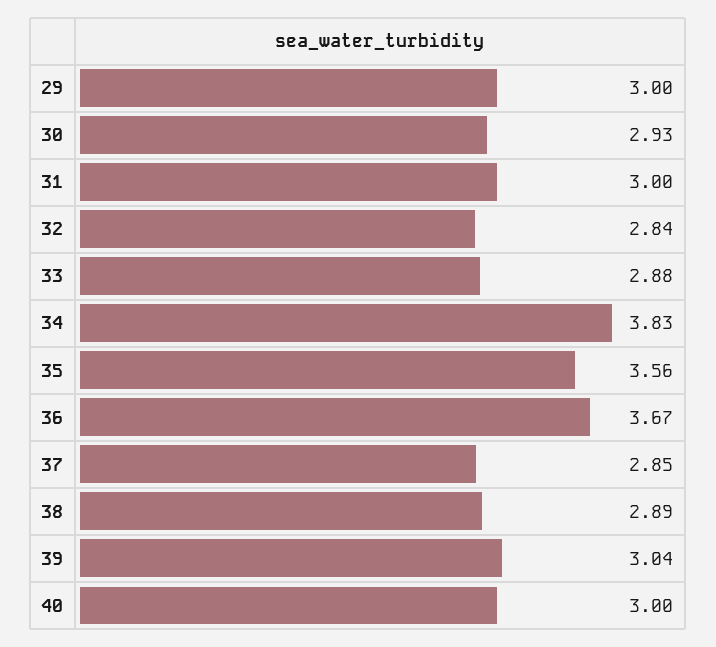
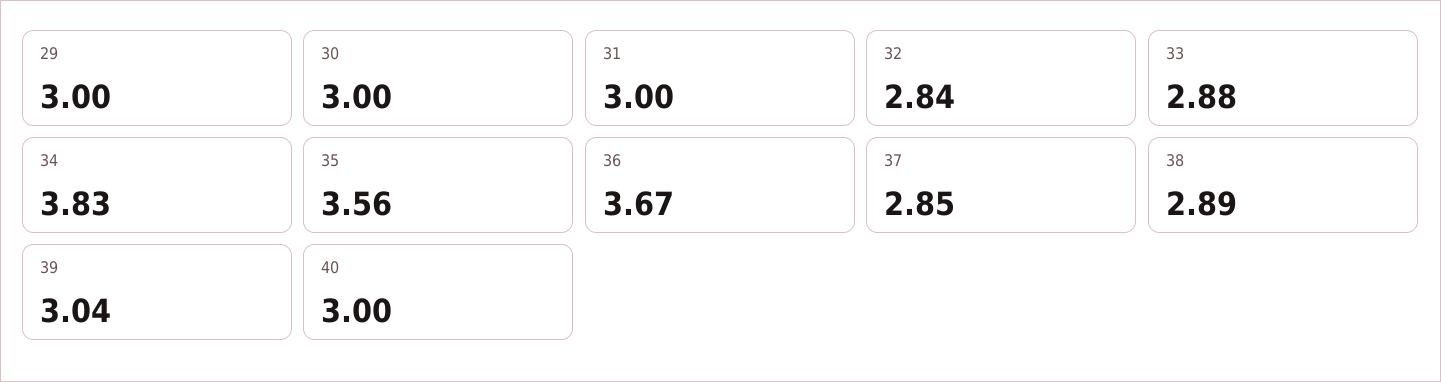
  {
    "29": 3,
-   "30": 2.93,
+   "30": 3,
    "31": 3,
    "32": 2.84,
    "33": 2.88,
    "34": 3.83,
    "35": 3.56,
    "36": 3.67,
    "37": 2.85,
    "38": 2.89,
    "39": 3.04,
    "40": 3
  }

